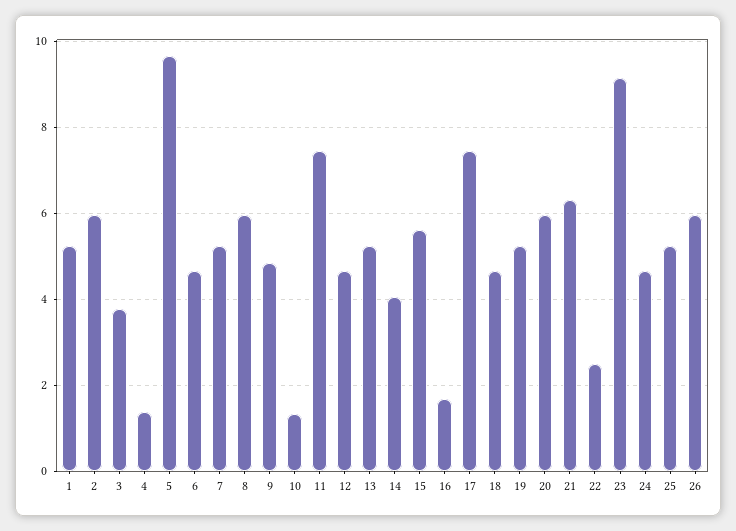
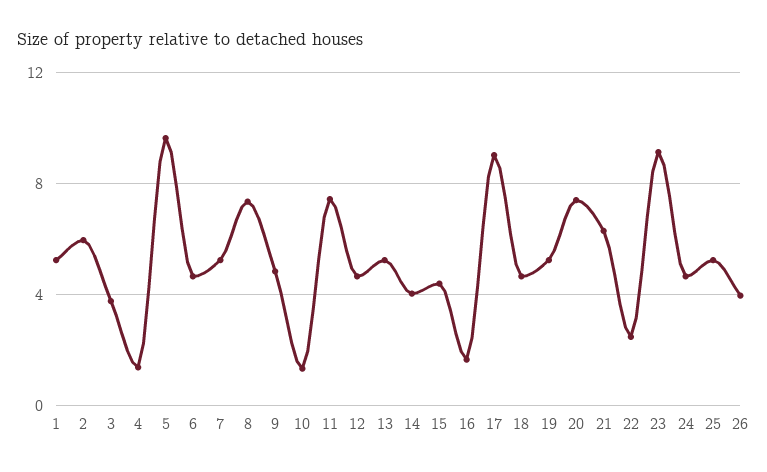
  {
    "1": 5.2,
    "2": 6,
    "3": 3.8,
    "4": 1.4,
    "5": 9.6,
    "6": 4.6,
    "7": 5.2,
-   "8": 6,
+   "8": 7.5,
    "9": 4.8,
    "10": 1.4,
    "11": 7.4,
    "12": 4.6,
    "13": 5.2,
    "14": 4,
-   "15": 5.6,
+   "15": 4.5,
    "16": 1.6,
-   "17": 7.4,
+   "17": 9,
    "18": 4.6,
    "19": 5.2,
-   "20": 6,
+   "20": 7.5,
    "21": 6.4,
    "22": 2.4,
    "23": 9.2,
    "24": 4.6,
    "25": 5.2,
-   "26": 6
+   "26": 4
  }

